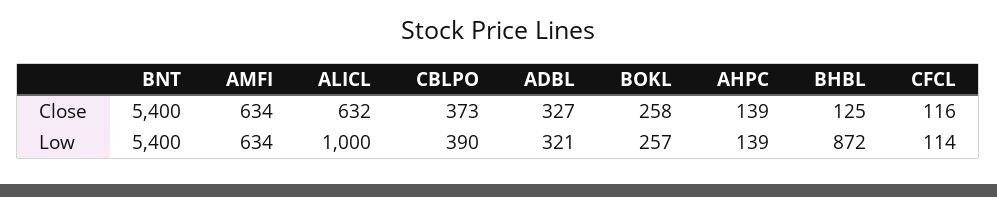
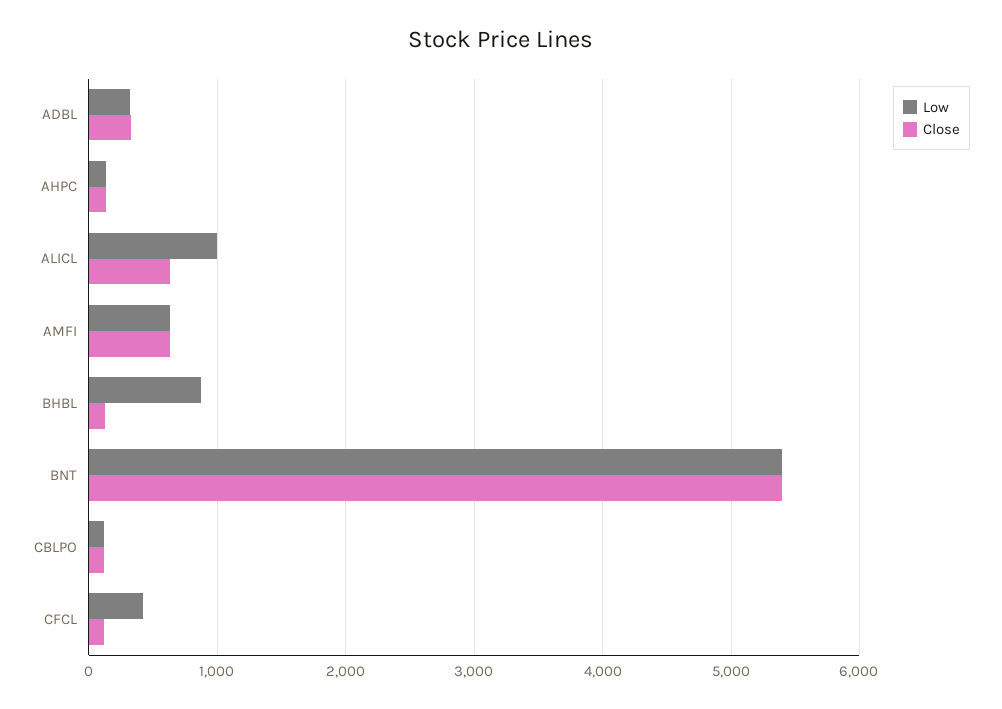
  {
    "Close": {
      "BNT": 5400,
      "AMFI": 634,
      "ALICL": 632,
-     "CBLPO": 373,
+     "CBLPO": 100,
      "ADBL": 327,
-     "BOKL": 258,
      "AHPC": 139,
      "BHBL": 125,
      "CFCL": 116
    },
    "Low": {
      "BNT": 5400,
      "AMFI": 634,
      "ALICL": 1000,
-     "CBLPO": 390,
+     "CBLPO": 100,
      "ADBL": 321,
-     "BOKL": 257,
      "AHPC": 139,
      "BHBL": 872,
-     "CFCL": 114
+     "CFCL": 400
    }
  }

